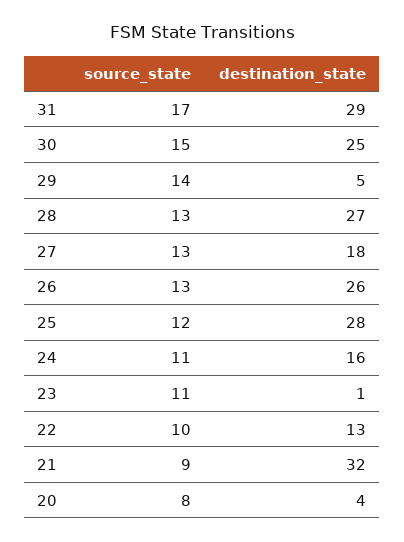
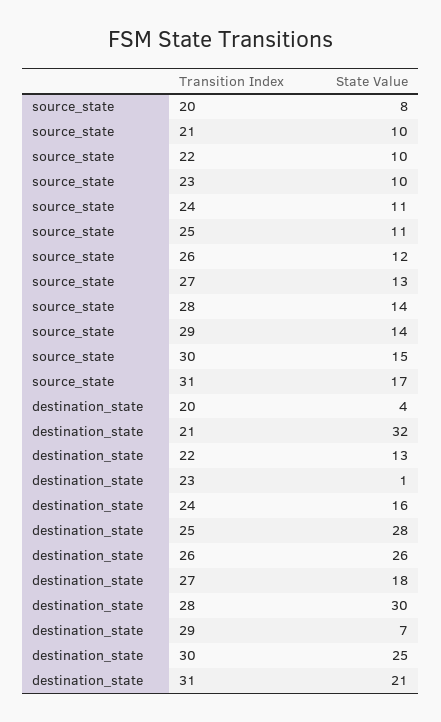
  {
    "source_state": {
      "31": 17,
      "30": 15,
      "29": 14,
-     "28": 13,
+     "28": 14,
      "27": 13,
-     "26": 13,
+     "26": 12,
-     "25": 12,
+     "25": 11,
      "24": 11,
-     "23": 11,
+     "23": 10,
      "22": 10,
-     "21": 9,
+     "21": 10,
      "20": 8
    },
    "destination_state": {
-     "31": 29,
+     "31": 21,
      "30": 25,
-     "29": 5,
+     "29": 7,
-     "28": 27,
+     "28": 30,
      "27": 18,
      "26": 26,
      "25": 28,
      "24": 16,
      "23": 1,
      "22": 13,
      "21": 32,
      "20": 4
    }
  }

